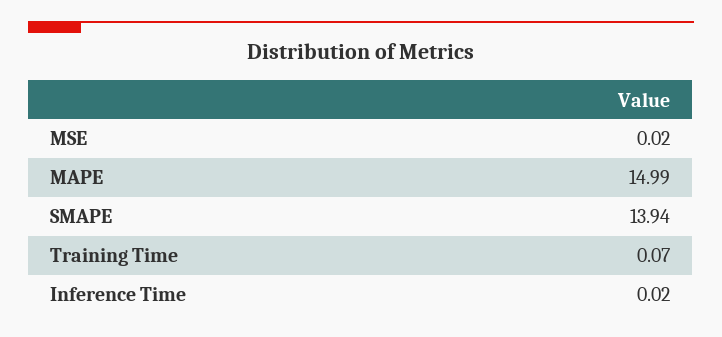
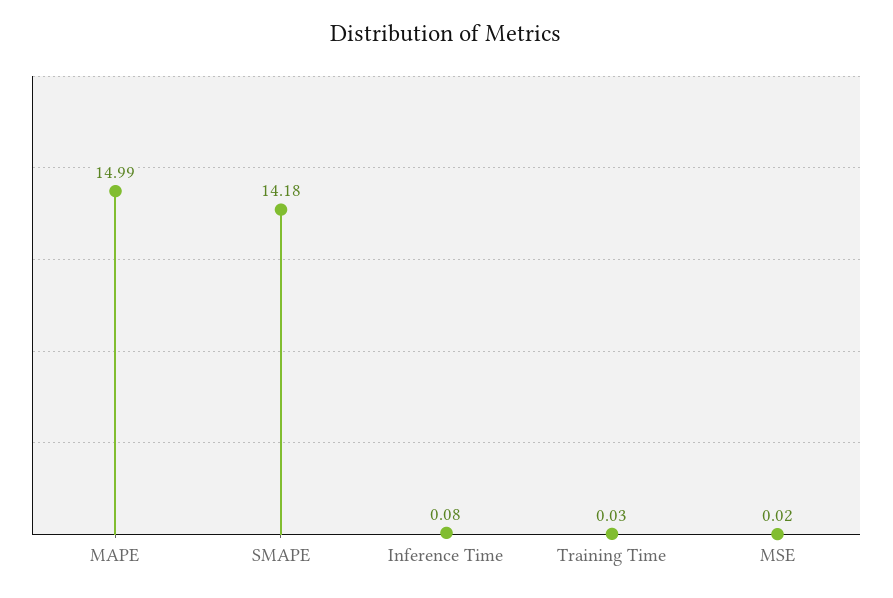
  {
    "MSE": 0.02,
    "MAPE": 14.99,
-   "SMAPE": 13.94,
+   "SMAPE": 14.18,
-   "Training Time": 0.07,
+   "Training Time": 0.03,
-   "Inference Time": 0.02
+   "Inference Time": 0.08
  }

